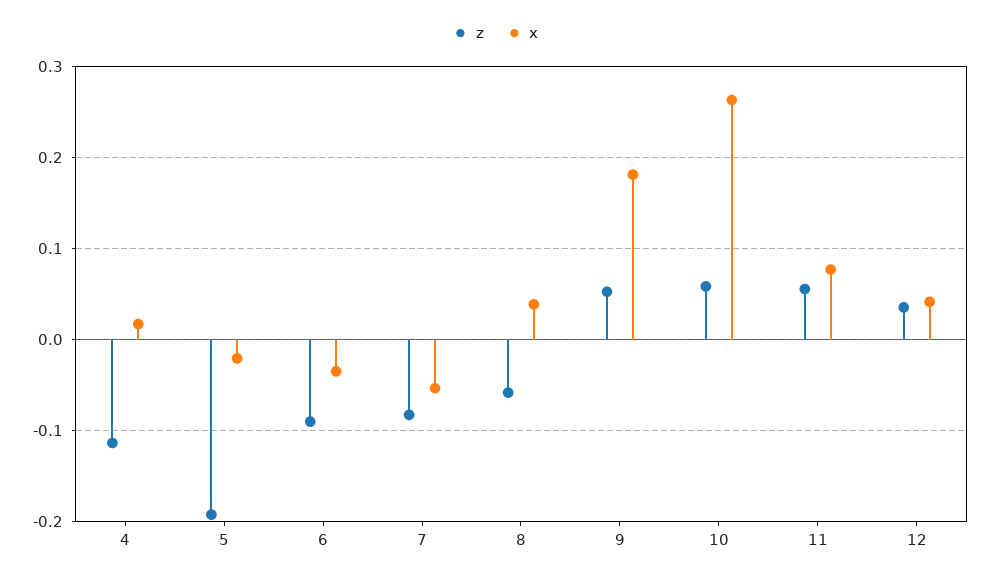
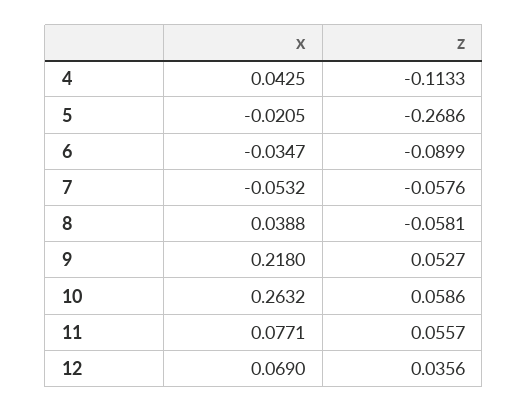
  {
    "z": {
      "4": -0.1133,
-     "5": -0.19,
+     "5": -0.2686,
      "6": -0.0899,
-     "7": -0.08,
+     "7": -0.0576,
      "8": -0.0581,
      "9": 0.0527,
      "10": 0.0586,
      "11": 0.0557,
      "12": 0.0356
    },
    "x": {
-     "4": 0.02,
+     "4": 0.0425,
      "5": -0.0205,
      "6": -0.0347,
      "7": -0.0532,
      "8": 0.0388,
-     "9": 0.18,
+     "9": 0.218,
      "10": 0.2632,
      "11": 0.0771,
-     "12": 0.04
+     "12": 0.069
    }
  }

